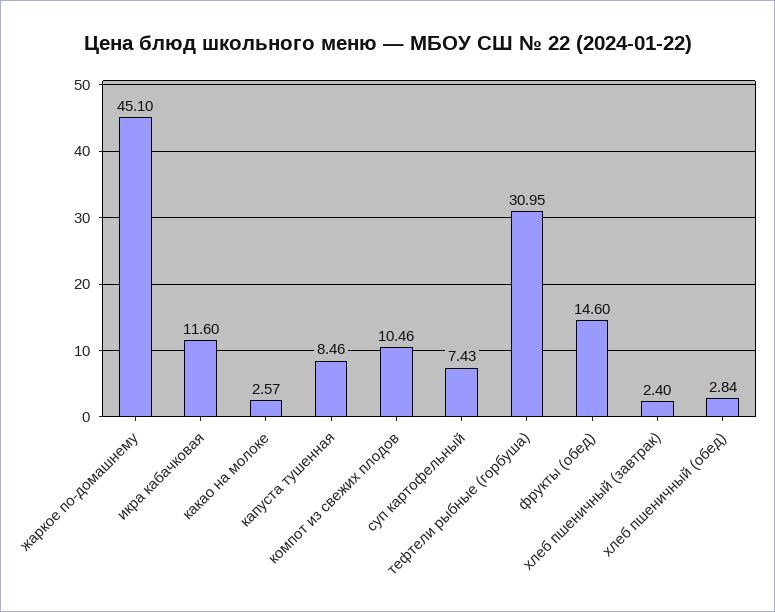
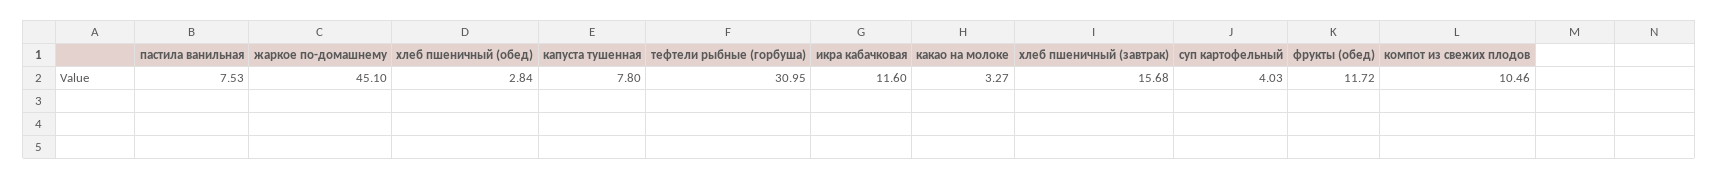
  {
    "жаркое по-домашнему": 45.1,
    "икра кабачковая": 11.6,
-   "какао на молоке": 2.57,
+   "какао на молоке": 3.27,
-   "капуста тушенная": 8.46,
+   "капуста тушенная": 7.8,
    "компот из свежих плодов": 10.46,
-   "суп картофельный": 7.43,
+   "суп картофельный": 4.03,
    "тефтели рыбные (горбуша)": 30.95,
-   "фрукты (обед)": 14.6,
+   "фрукты (обед)": 11.72,
-   "хлеб пшеничный (завтрак)": 2.4,
+   "хлеб пшеничный (завтрак)": 15.68,
-   "хлеб пшеничный (обед)": 2.84
+   "хлеб пшеничный (обед)": 2.84,
+   "пастила ванильная": 7.53
  }

